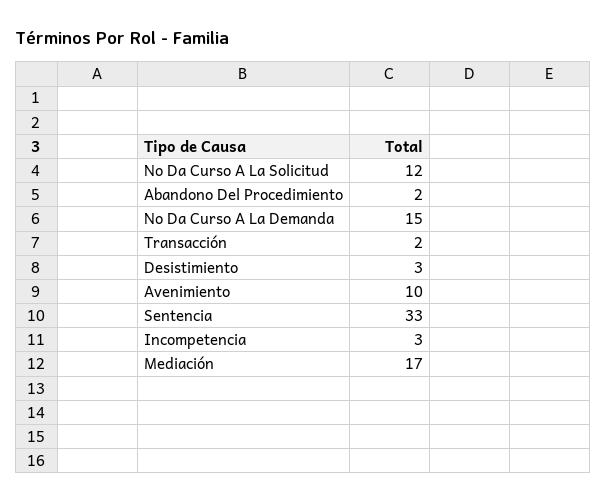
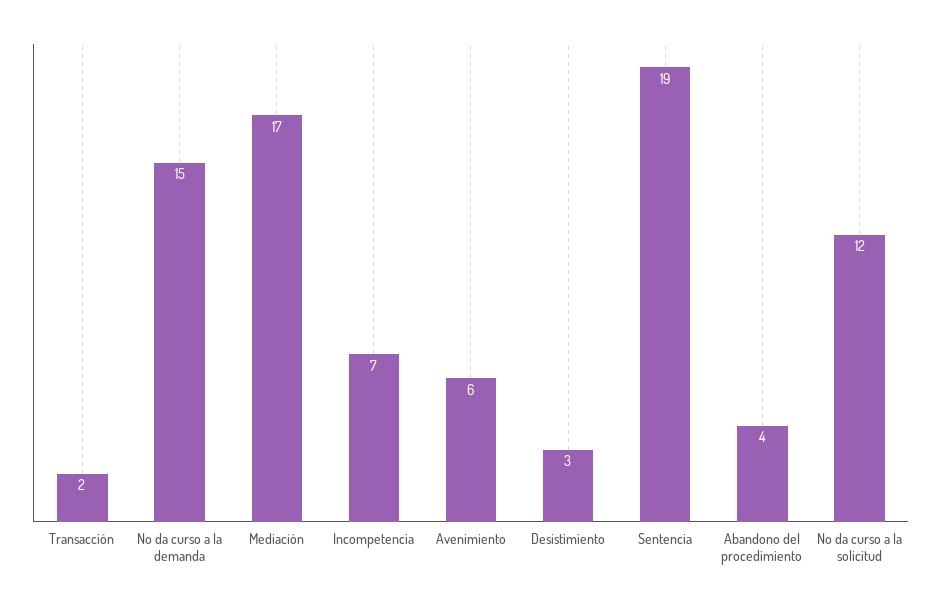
  {
    "No Da Curso A La Solicitud": 12,
-   "Abandono Del Procedimiento": 2,
+   "Abandono Del Procedimiento": 4,
    "No Da Curso A La Demanda": 15,
    "Transacción": 2,
    "Desistimiento": 3,
-   "Avenimiento": 10,
+   "Avenimiento": 6,
-   "Sentencia": 33,
+   "Sentencia": 19,
-   "Incompetencia": 3,
+   "Incompetencia": 7,
    "Mediación": 17
  }

